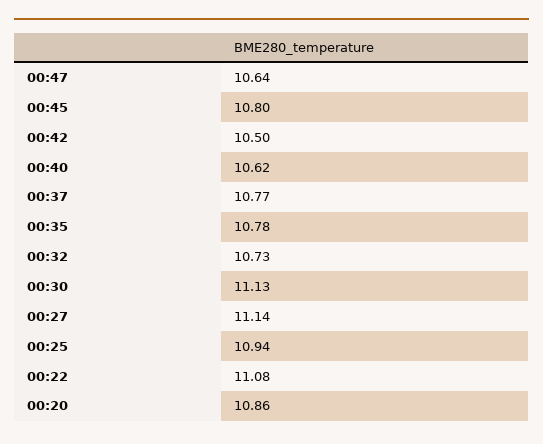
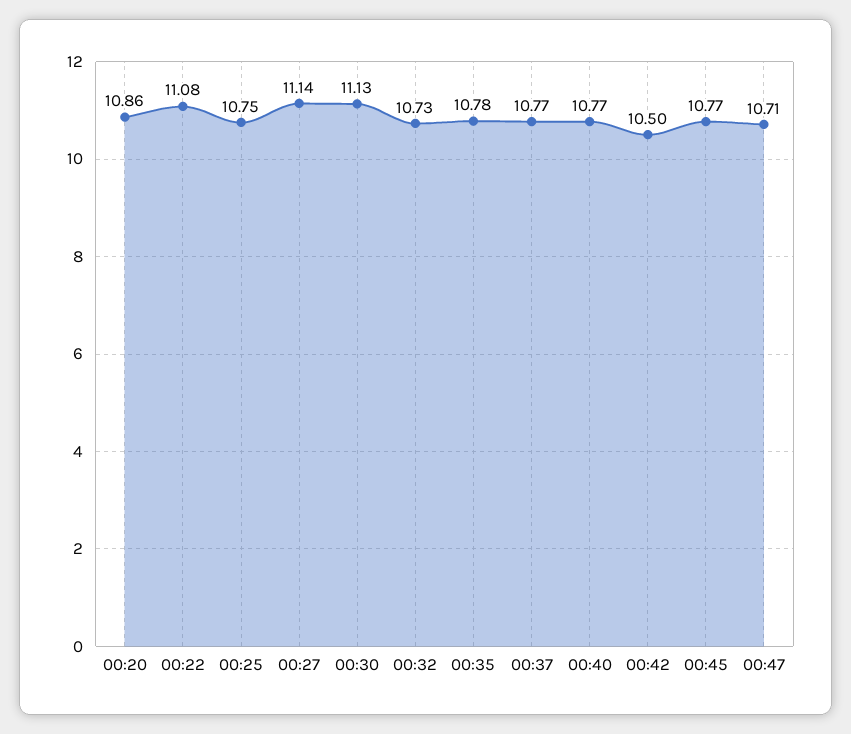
  {
-   "00:47": 10.64,
+   "00:47": 10.71,
-   "00:45": 10.8,
+   "00:45": 10.77,
    "00:42": 10.5,
-   "00:40": 10.62,
+   "00:40": 10.77,
    "00:37": 10.77,
    "00:35": 10.78,
    "00:32": 10.73,
    "00:30": 11.13,
    "00:27": 11.14,
-   "00:25": 10.94,
+   "00:25": 10.75,
    "00:22": 11.08,
    "00:20": 10.86
  }

